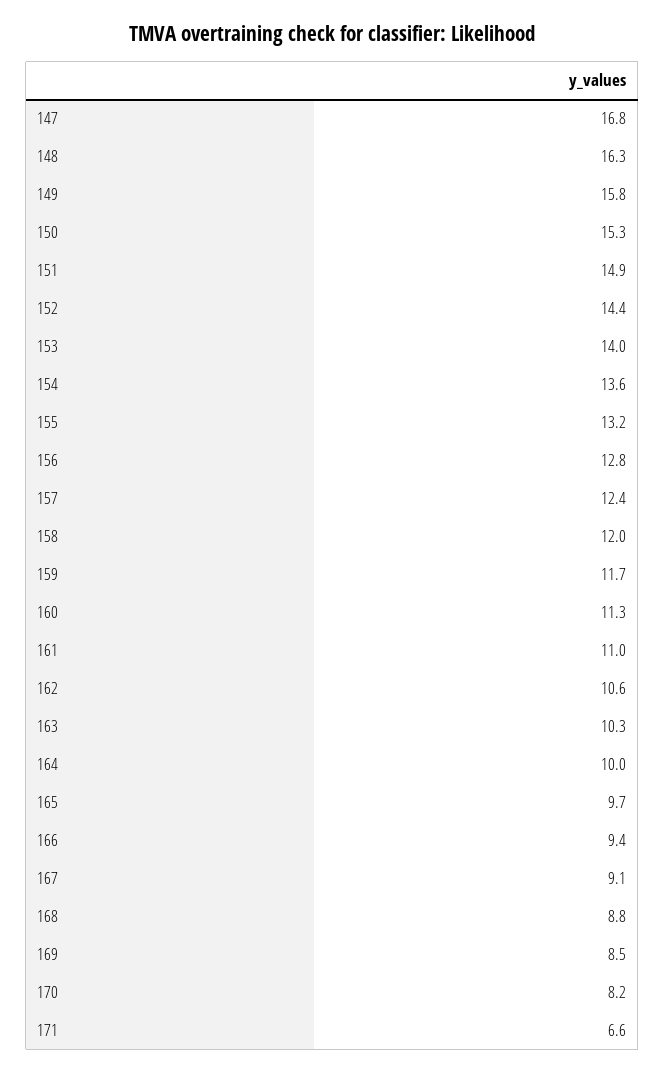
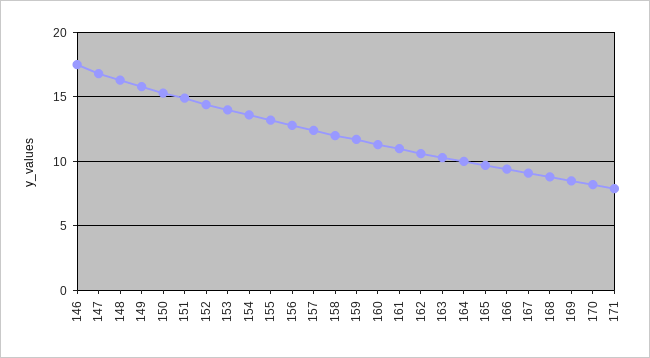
  {
    "147": 16.8,
    "148": 16.3,
    "149": 15.8,
    "150": 15.3,
    "151": 14.9,
    "152": 14.4,
    "153": 14,
    "154": 13.6,
    "155": 13.2,
    "156": 12.8,
    "157": 12.4,
    "158": 12,
    "159": 11.7,
    "160": 11.3,
    "161": 11,
    "162": 10.6,
    "163": 10.3,
    "164": 10,
    "165": 9.7,
    "166": 9.4,
    "167": 9.1,
    "168": 8.8,
    "169": 8.5,
    "170": 8.2,
-   "171": 6.6
+   "171": 8,
+   "146": 17.5
  }

